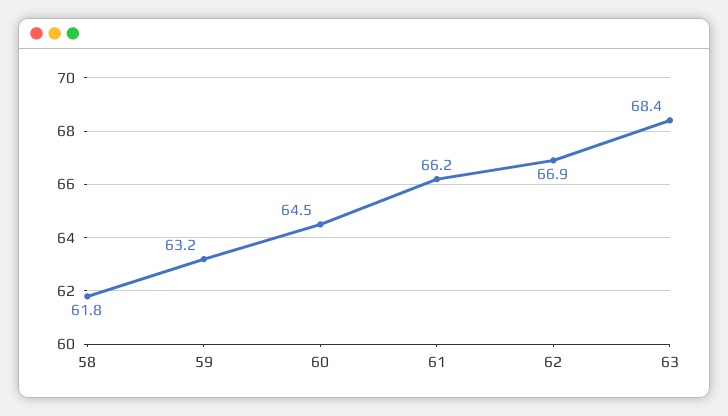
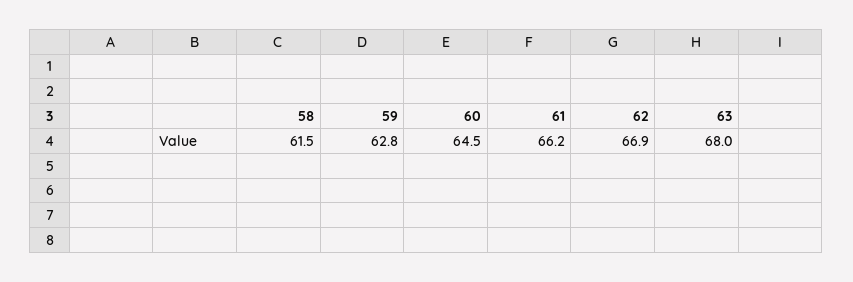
  {
-   "58": 61.8,
+   "58": 61.5,
-   "59": 63.2,
+   "59": 62.8,
    "60": 64.5,
    "61": 66.2,
    "62": 66.9,
-   "63": 68.4
+   "63": 68
  }

